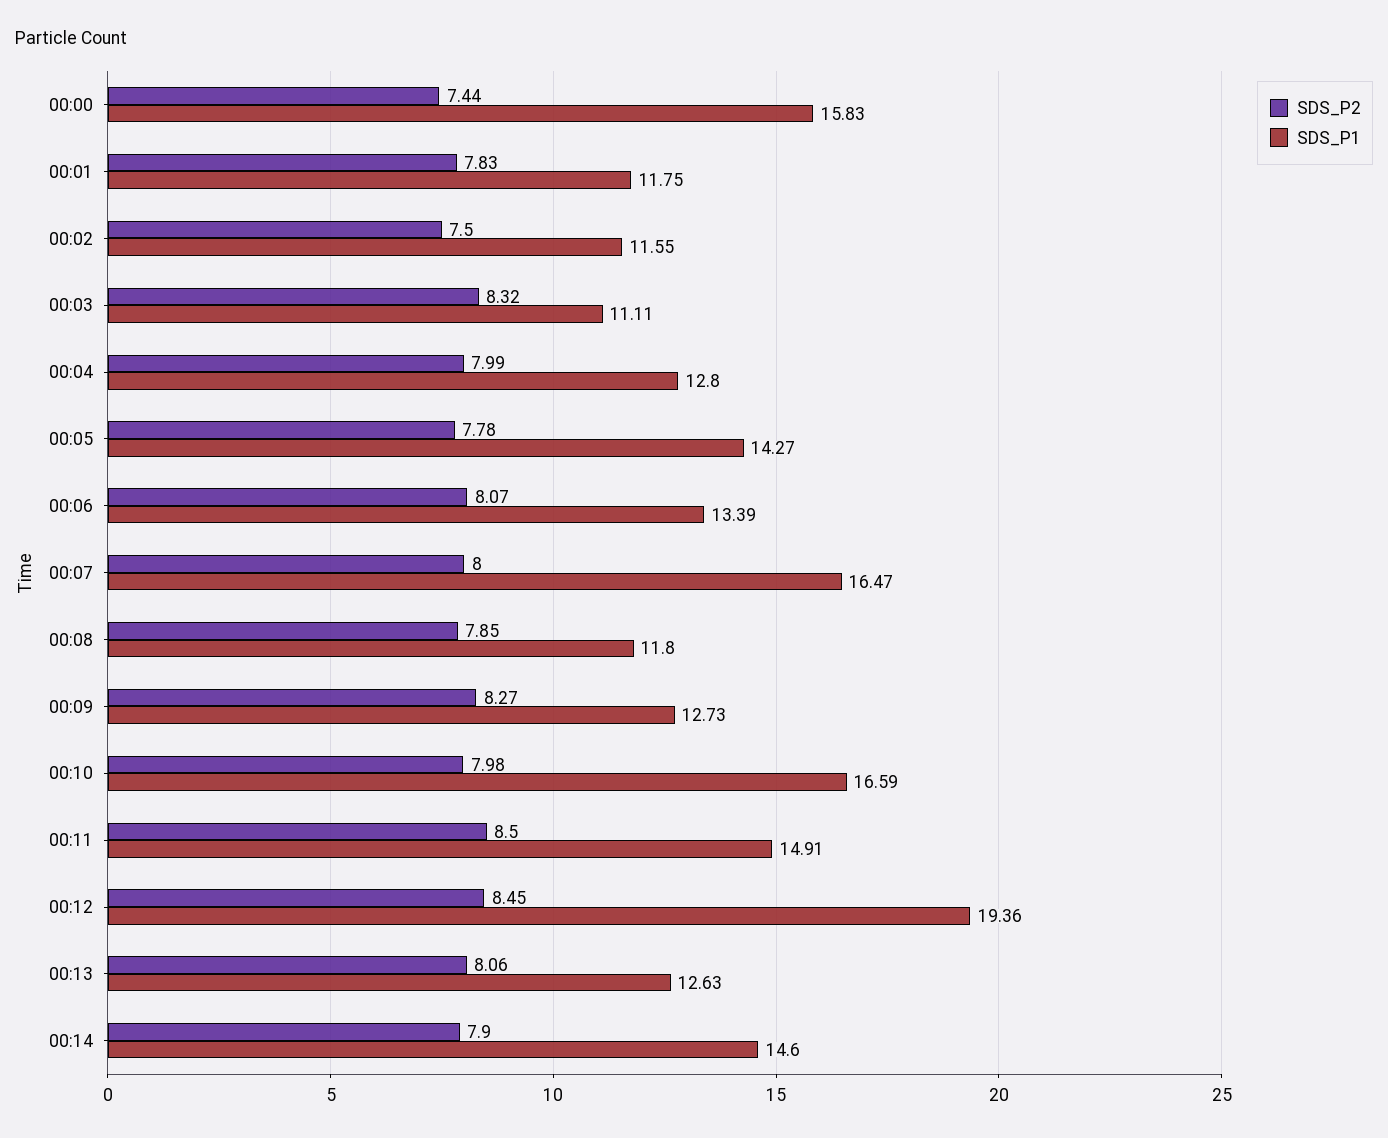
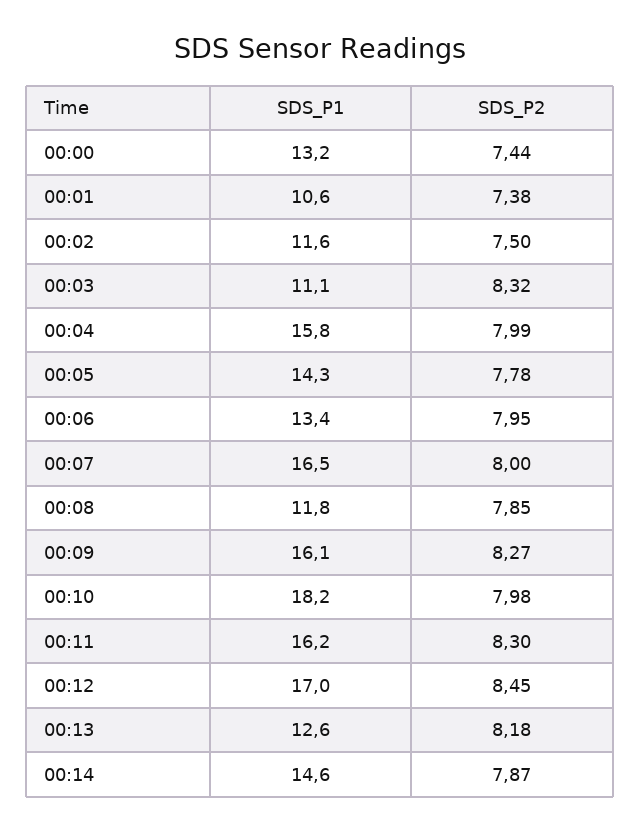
  {
    "SDS_P2": {
      "00:00": 7.44,
-     "00:01": 7.83,
+     "00:01": 7.38,
      "00:02": 7.5,
      "00:03": 8.32,
      "00:04": 7.99,
      "00:05": 7.78,
-     "00:06": 8.07,
+     "00:06": 7.95,
      "00:07": 8,
      "00:08": 7.85,
      "00:09": 8.27,
      "00:10": 7.98,
-     "00:11": 8.5,
+     "00:11": 8.3,
      "00:12": 8.45,
-     "00:13": 8.06,
+     "00:13": 8.18,
-     "00:14": 7.9
+     "00:14": 7.87
    },
    "SDS_P1": {
-     "00:00": 15.83,
+     "00:00": 13.2,
-     "00:01": 11.75,
+     "00:01": 10.6,
      "00:02": 11.55,
      "00:03": 11.11,
-     "00:04": 12.8,
+     "00:04": 15.8,
      "00:05": 14.27,
      "00:06": 13.39,
      "00:07": 16.47,
      "00:08": 11.8,
-     "00:09": 12.73,
+     "00:09": 16.1,
-     "00:10": 16.59,
+     "00:10": 18.2,
-     "00:11": 14.91,
+     "00:11": 16.2,
-     "00:12": 19.36,
+     "00:12": 17,
      "00:13": 12.63,
      "00:14": 14.6
    }
  }

